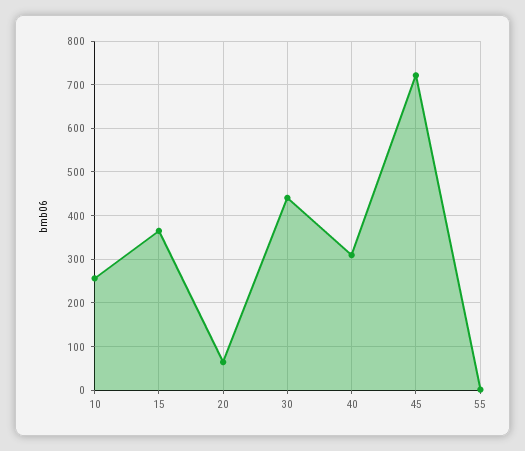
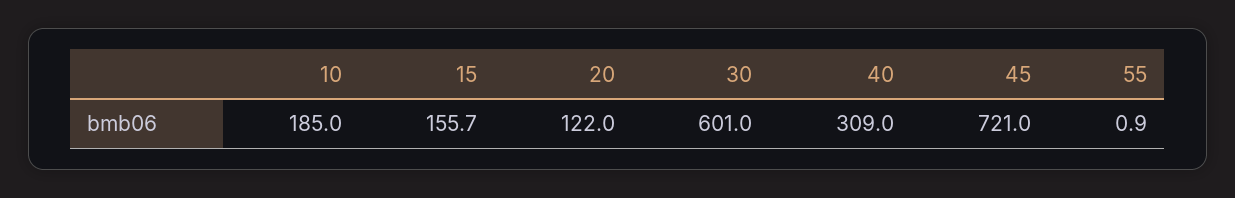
  {
-   "10": 260,
+   "10": 185,
-   "15": 360,
+   "15": 155.7,
-   "20": 60,
+   "20": 122,
-   "30": 440,
+   "30": 601,
    "40": 309,
    "45": 721,
    "55": 0.9
  }

